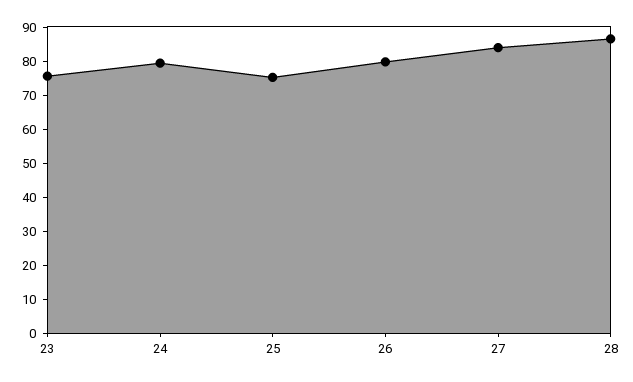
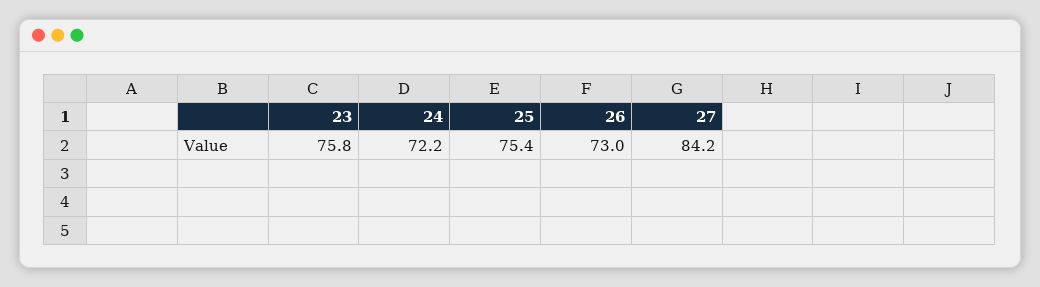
  {
    "23": 75.8,
-   "24": 80,
+   "24": 72.2,
    "25": 75.4,
-   "26": 80,
+   "26": 73,
-   "27": 84.2,
+   "27": 84.2
-   "28": 87.5
  }

